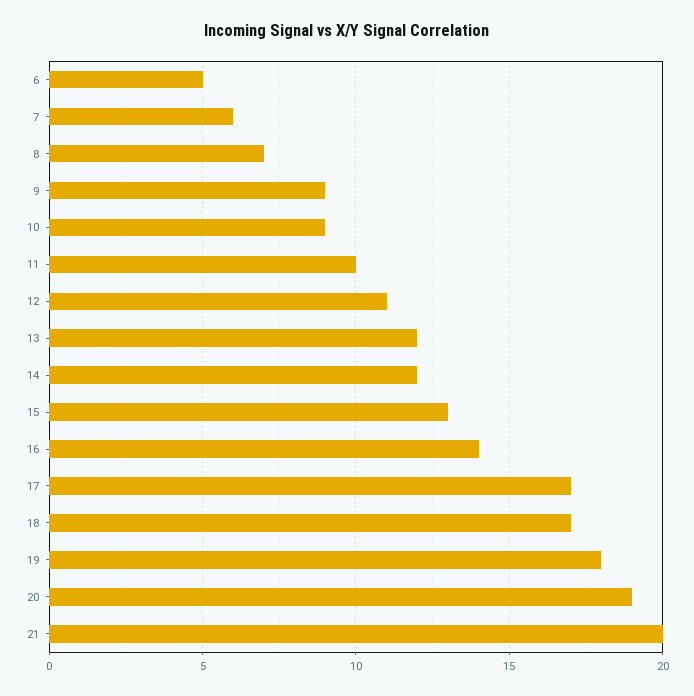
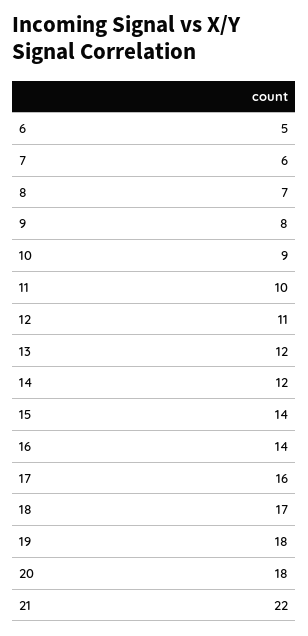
  {
    "6": 5,
    "7": 6,
    "8": 7,
-   "9": 9,
+   "9": 8,
    "10": 9,
    "11": 10,
    "12": 11,
    "13": 12,
    "14": 12,
-   "15": 13,
+   "15": 14,
    "16": 14,
-   "17": 17,
+   "17": 16,
    "18": 17,
    "19": 18,
-   "20": 19,
+   "20": 18,
-   "21": 20
+   "21": 22
  }

